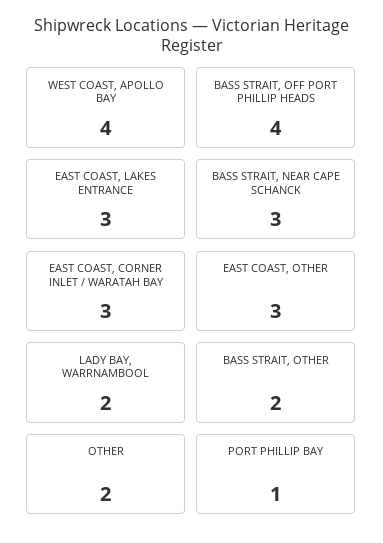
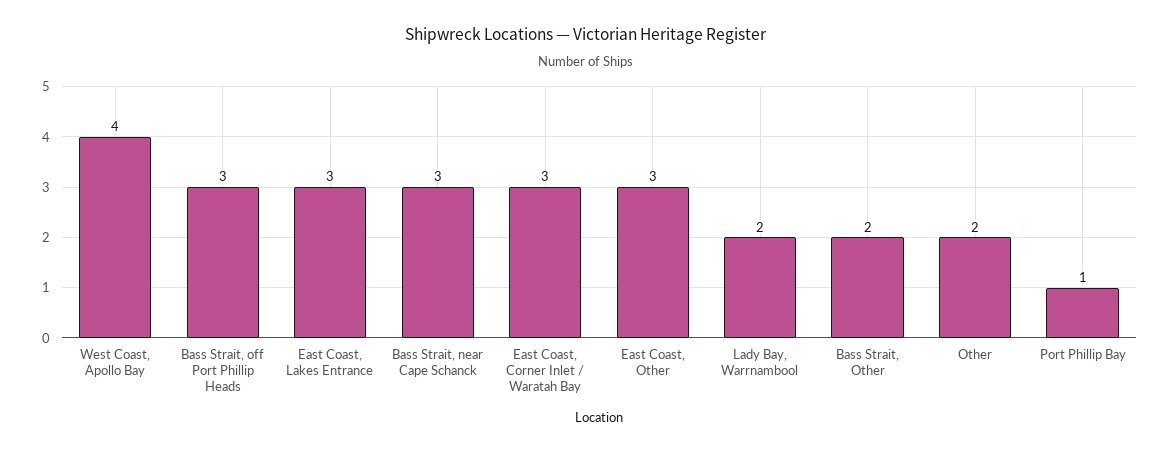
  {
    "WEST COAST, APOLLO BAY": 4,
-   "BASS STRAIT, OFF PORT PHILLIP HEADS": 4,
+   "BASS STRAIT, OFF PORT PHILLIP HEADS": 3,
    "EAST COAST, LAKES ENTRANCE": 3,
    "BASS STRAIT, NEAR CAPE SCHANCK": 3,
    "EAST COAST, CORNER INLET / WARATAH BAY": 3,
    "EAST COAST, OTHER": 3,
    "LADY BAY, WARRNAMBOOL": 2,
    "BASS STRAIT, OTHER": 2,
    "OTHER": 2,
    "PORT PHILLIP BAY": 1
  }

